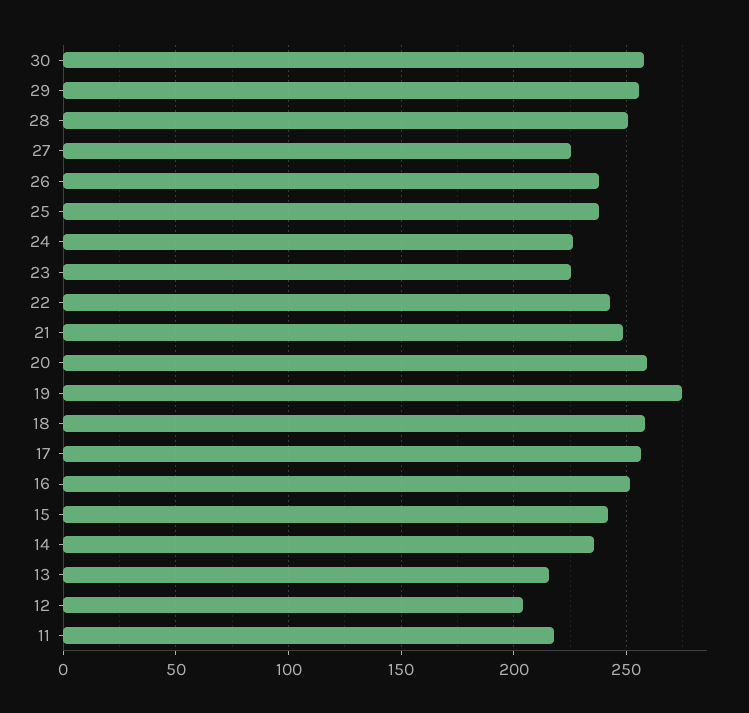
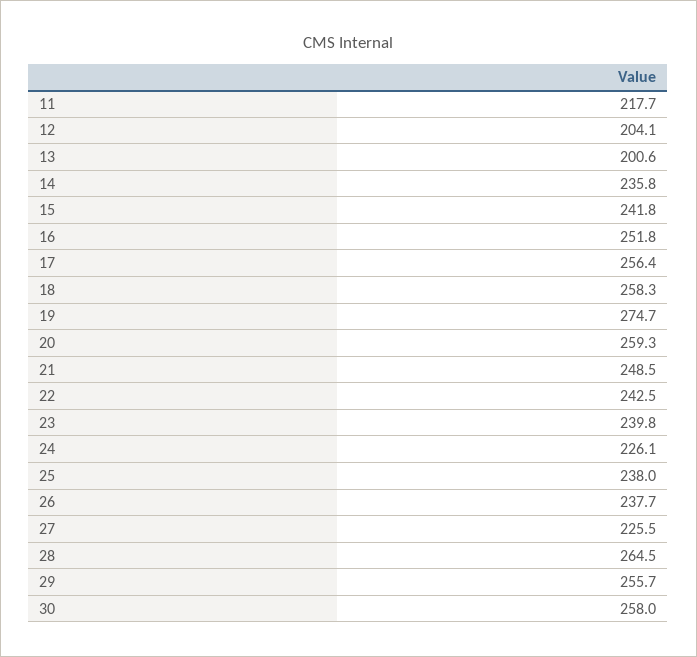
  {
    "30": 258,
    "29": 255.7,
-   "28": 250,
+   "28": 264.5,
    "27": 225.5,
    "26": 237.7,
    "25": 238,
    "24": 226.1,
-   "23": 225,
+   "23": 239.8,
    "22": 242.5,
    "21": 248.5,
    "20": 259.3,
    "19": 274.7,
    "18": 258.3,
    "17": 256.4,
    "16": 251.8,
    "15": 241.8,
    "14": 235.8,
-   "13": 215,
+   "13": 200.6,
    "12": 204.1,
    "11": 217.7
  }

